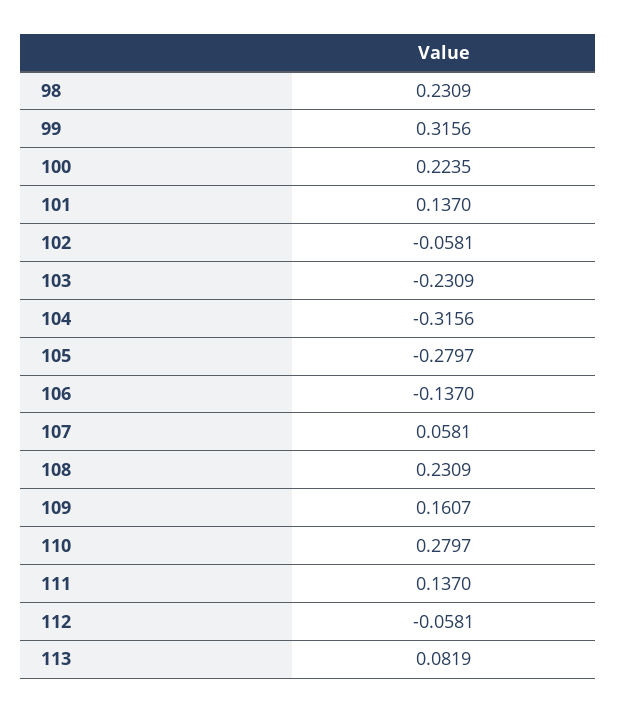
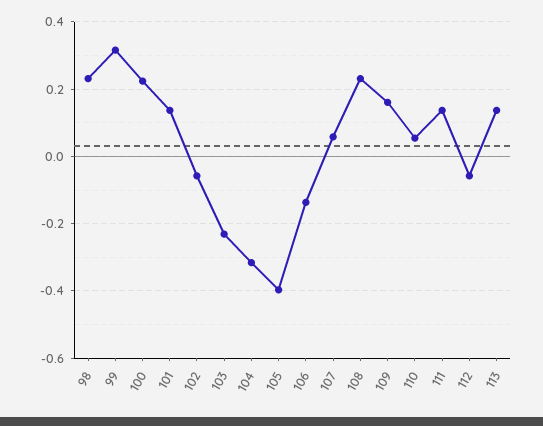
  {
    "98": 0.2309,
    "99": 0.3156,
    "100": 0.2235,
    "101": 0.137,
    "102": -0.0581,
    "103": -0.2309,
    "104": -0.3156,
-   "105": -0.2797,
+   "105": -0.4,
    "106": -0.137,
    "107": 0.0581,
    "108": 0.2309,
    "109": 0.1607,
-   "110": 0.2797,
+   "110": 0.06,
    "111": 0.137,
    "112": -0.0581,
-   "113": 0.0819
+   "113": 0.14
  }

